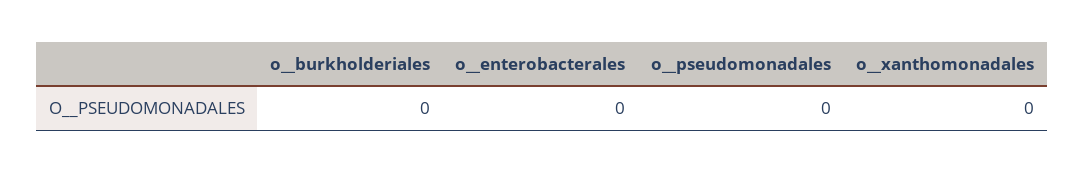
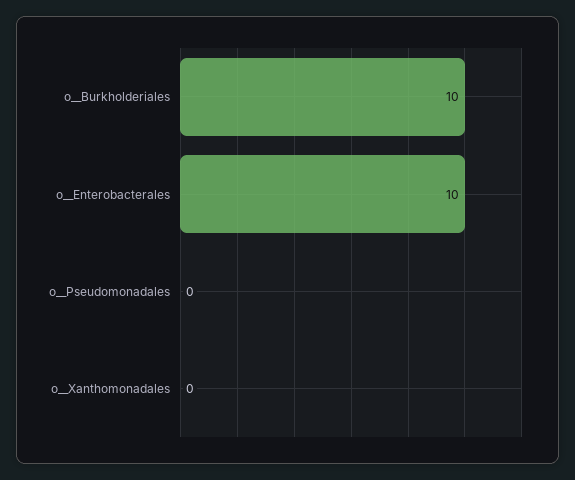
  {
-   "o__burkholderiales": 0,
+   "o__burkholderiales": 10,
-   "o__enterobacterales": 0,
+   "o__enterobacterales": 10,
    "o__pseudomonadales": 0,
    "o__xanthomonadales": 0
  }

